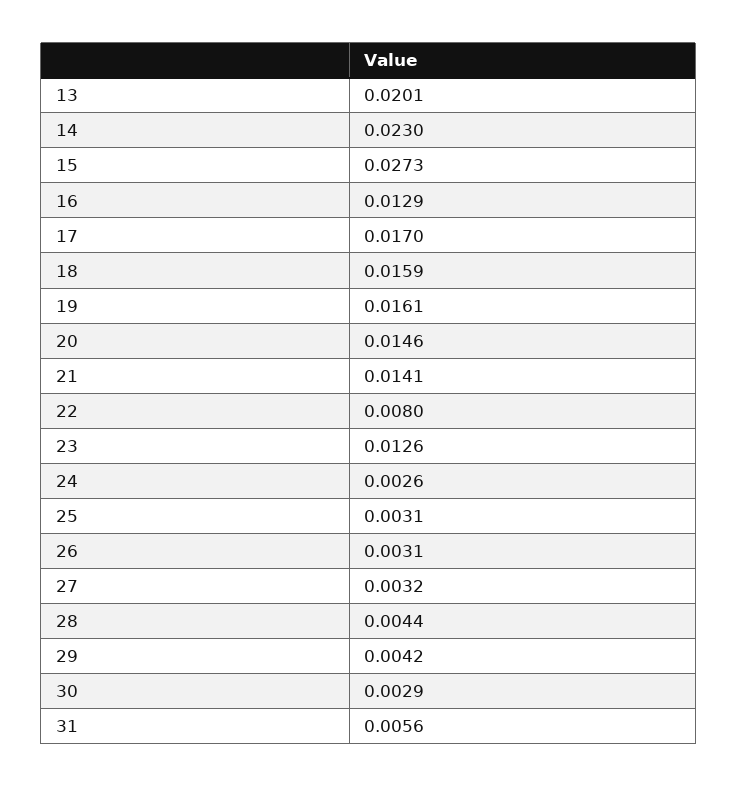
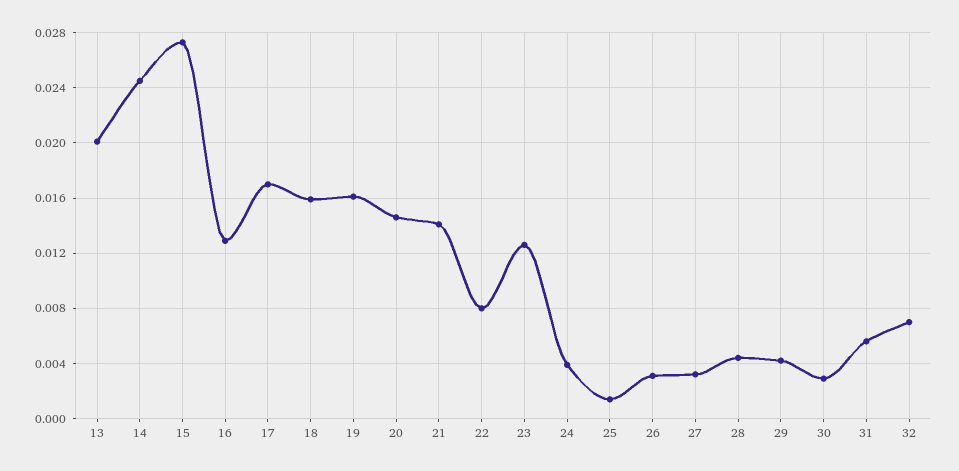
  {
    "13": 0.0201,
-   "14": 0.023,
+   "14": 0.0245,
    "15": 0.0273,
    "16": 0.0129,
    "17": 0.017,
    "18": 0.0159,
    "19": 0.0161,
    "20": 0.0146,
    "21": 0.0141,
    "22": 0.008,
    "23": 0.0126,
-   "24": 0.0026,
+   "24": 0.004,
-   "25": 0.0031,
+   "25": 0.0015,
    "26": 0.0031,
    "27": 0.0032,
    "28": 0.0044,
    "29": 0.0042,
    "30": 0.0029,
-   "31": 0.0056
+   "31": 0.0056,
+   "32": 0.007
  }

